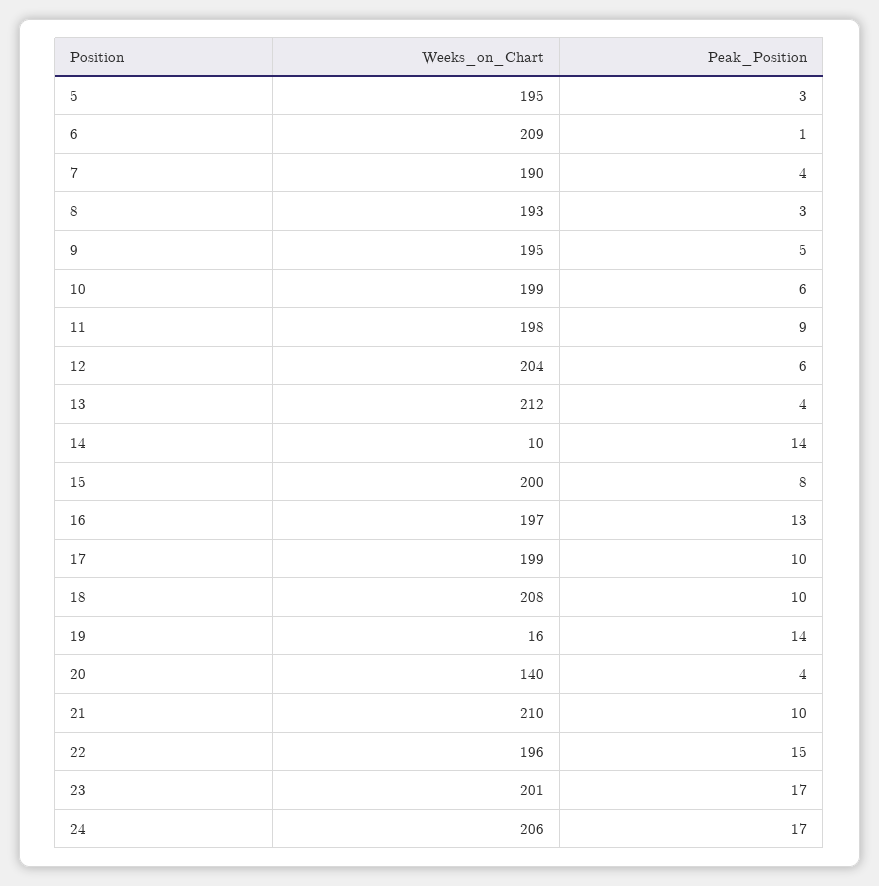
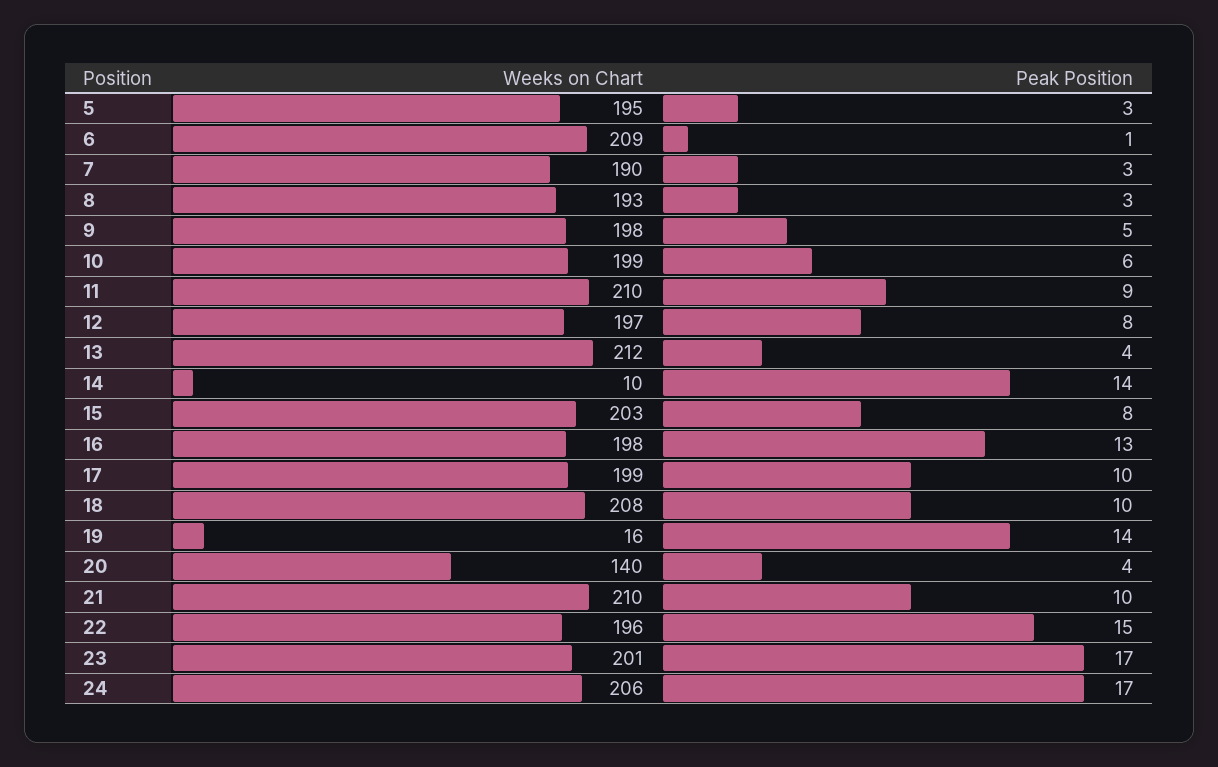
  {
    "Weeks_on_Chart": {
      "5": 195,
      "6": 209,
      "7": 190,
      "8": 193,
-     "9": 195,
+     "9": 198,
      "10": 199,
-     "11": 198,
+     "11": 210,
-     "12": 204,
+     "12": 197,
      "13": 212,
      "14": 10,
-     "15": 200,
+     "15": 203,
-     "16": 197,
+     "16": 198,
      "17": 199,
      "18": 208,
      "19": 16,
      "20": 140,
      "21": 210,
      "22": 196,
      "23": 201,
      "24": 206
    },
    "Peak_Position": {
      "5": 3,
      "6": 1,
-     "7": 4,
+     "7": 3,
      "8": 3,
      "9": 5,
      "10": 6,
      "11": 9,
-     "12": 6,
+     "12": 8,
      "13": 4,
      "14": 14,
      "15": 8,
      "16": 13,
      "17": 10,
      "18": 10,
      "19": 14,
      "20": 4,
      "21": 10,
      "22": 15,
      "23": 17,
      "24": 17
    }
  }

